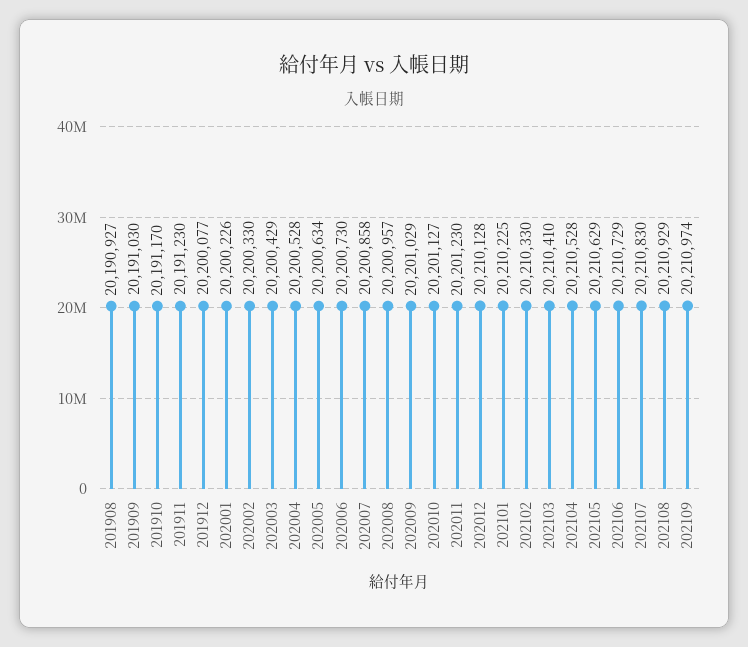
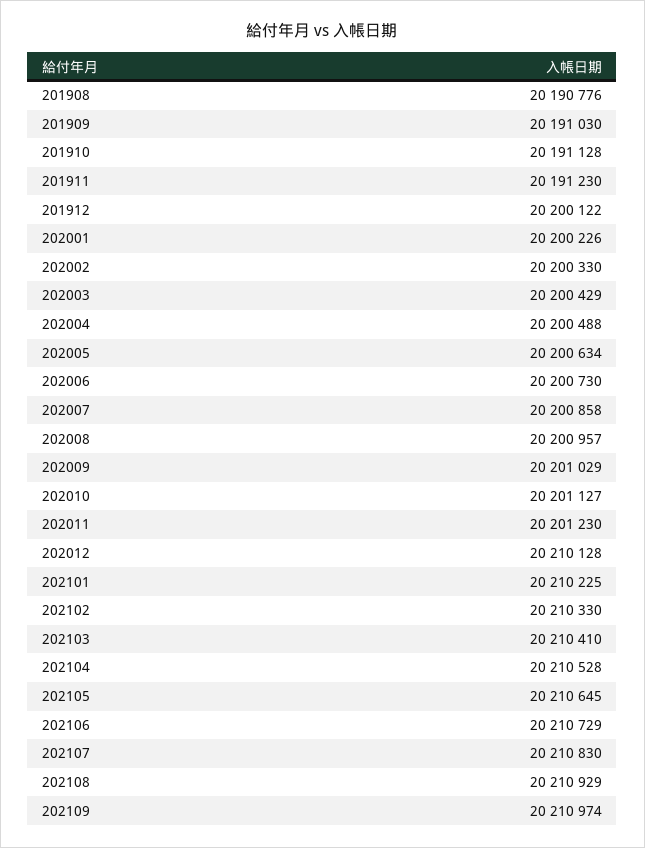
  {
-   "201908": 20190927,
+   "201908": 20190776,
    "201909": 20191030,
-   "201910": 20191170,
+   "201910": 20191128,
    "201911": 20191230,
-   "201912": 20200077,
+   "201912": 20200122,
    "202001": 20200226,
    "202002": 20200330,
    "202003": 20200429,
-   "202004": 20200528,
+   "202004": 20200488,
    "202005": 20200634,
    "202006": 20200730,
    "202007": 20200858,
    "202008": 20200957,
    "202009": 20201029,
    "202010": 20201127,
    "202011": 20201230,
    "202012": 20210128,
    "202101": 20210225,
    "202102": 20210330,
    "202103": 20210410,
    "202104": 20210528,
-   "202105": 20210629,
+   "202105": 20210645,
    "202106": 20210729,
    "202107": 20210830,
    "202108": 20210929,
    "202109": 20210974
  }

